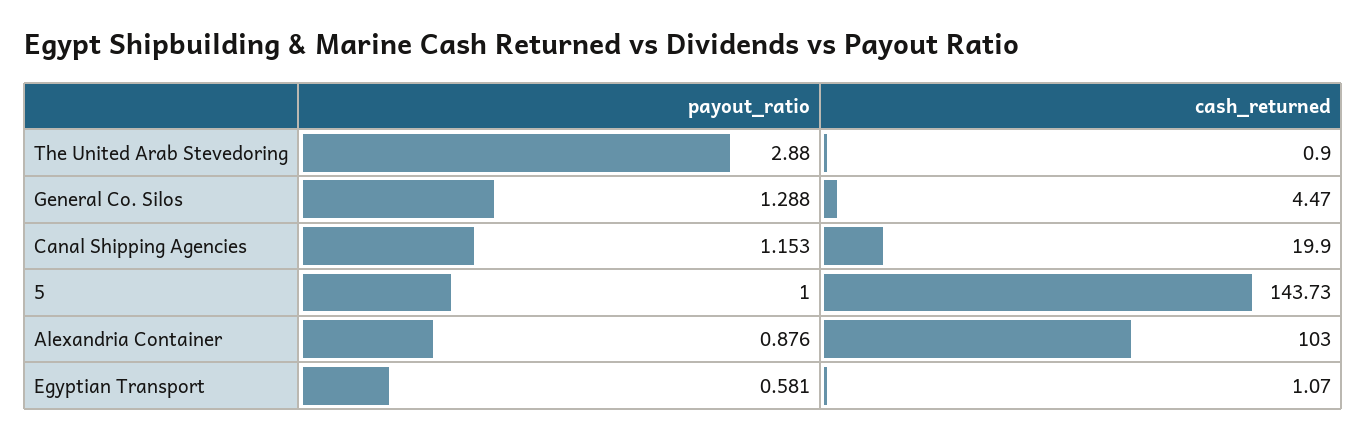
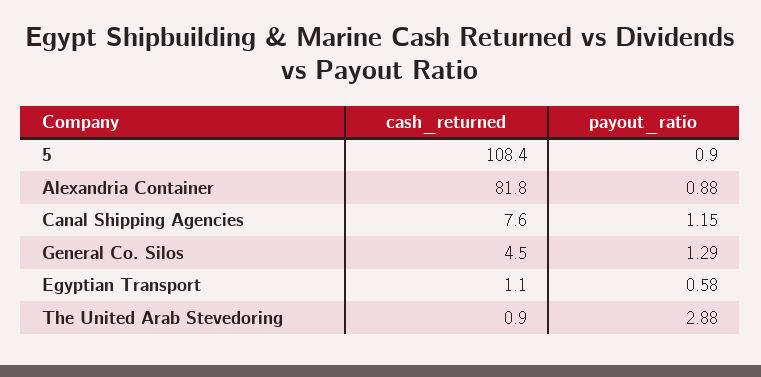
  {
    "payout_ratio": {
      "The United Arab Stevedoring": 2.88,
      "General Co. Silos": 1.288,
      "Canal Shipping Agencies": 1.153,
-     "5": 1,
+     "5": 0.9,
      "Alexandria Container": 0.876,
      "Egyptian Transport": 0.581
    },
    "cash_returned": {
      "The United Arab Stevedoring": 0.9,
      "General Co. Silos": 4.47,
-     "Canal Shipping Agencies": 19.9,
+     "Canal Shipping Agencies": 7.6,
-     "5": 143.73,
+     "5": 108.4,
-     "Alexandria Container": 103,
+     "Alexandria Container": 81.8,
      "Egyptian Transport": 1.07
    }
  }

